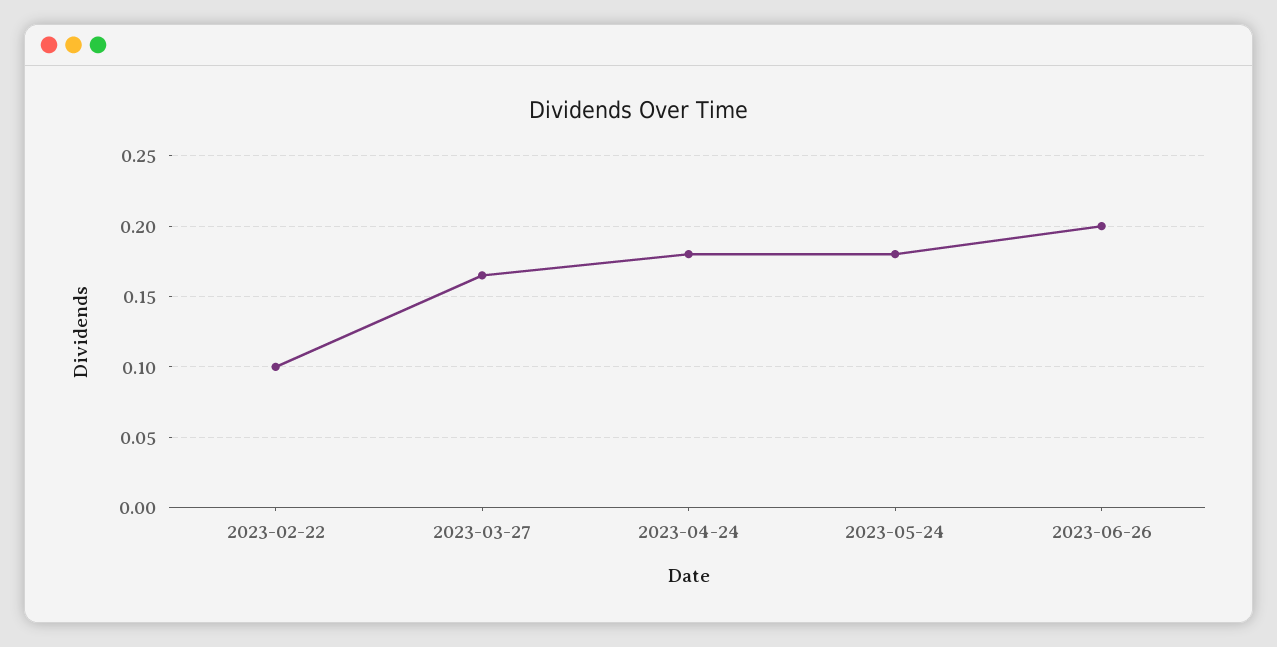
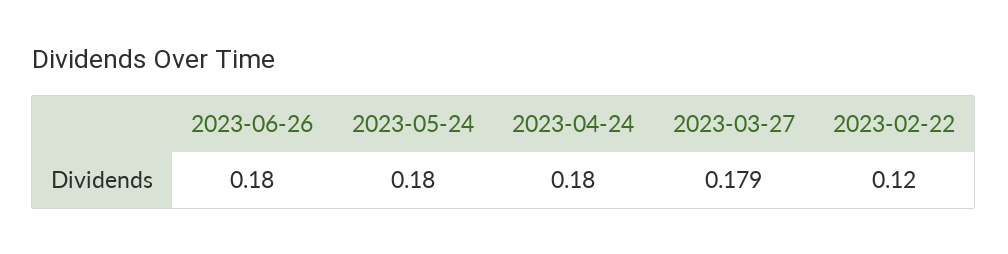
  {
-   "2023-02-22": 0.1,
+   "2023-02-22": 0.12,
-   "2023-03-27": 0.165,
+   "2023-03-27": 0.179,
    "2023-04-24": 0.18,
    "2023-05-24": 0.18,
-   "2023-06-26": 0.2
+   "2023-06-26": 0.18
  }

